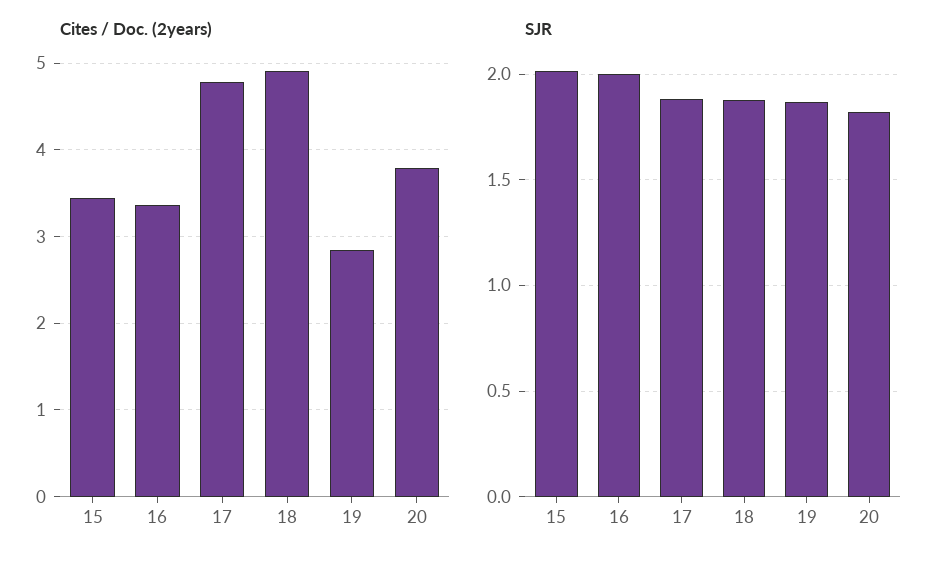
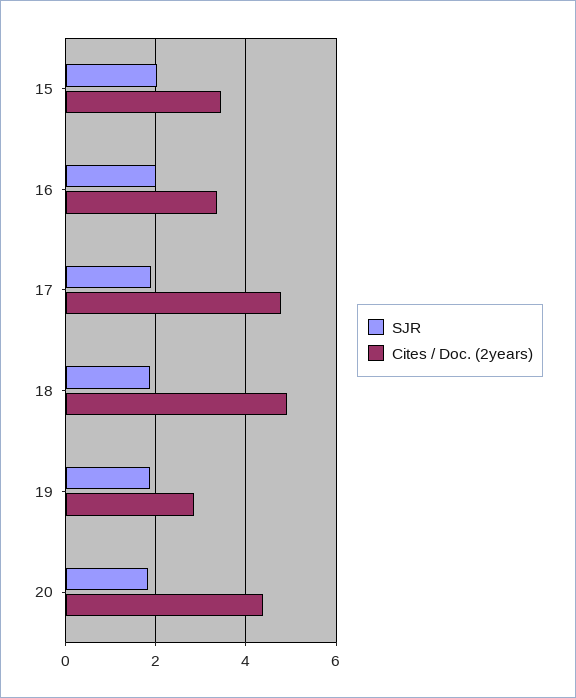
  {
    "Cites / Doc. (2years)": {
      "15": 3.5,
      "16": 3.4,
      "17": 4.8,
      "18": 4.9,
      "19": 2.9,
-     "20": 3.8
+     "20": 4.4
    },
    "SJR": {
      "15": 2,
      "16": 2,
      "17": 1.9,
      "18": 1.9,
      "19": 1.85,
      "20": 1.8
    }
  }

